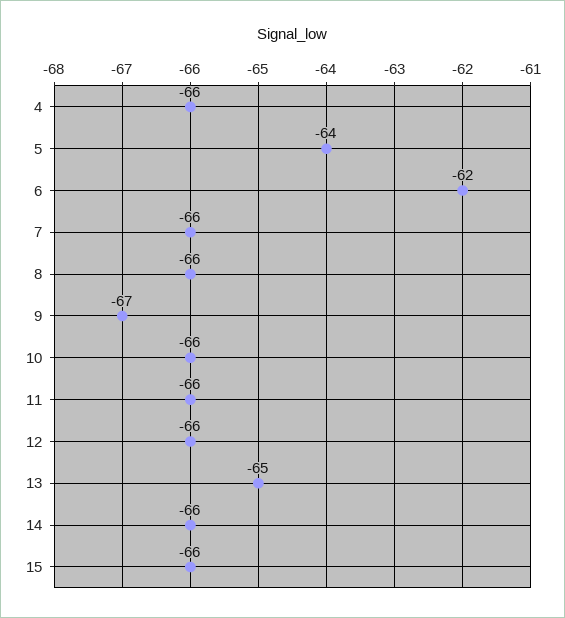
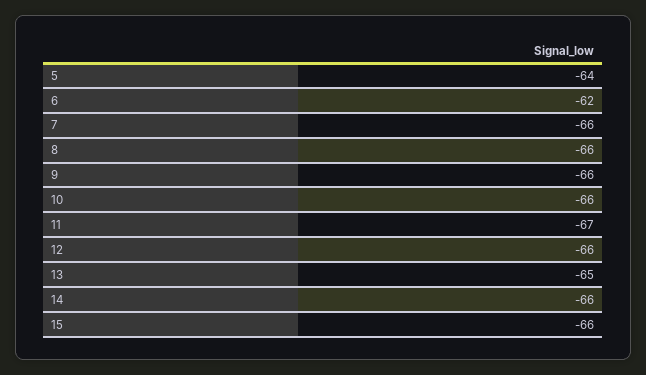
  {
-   "4": -66,
    "5": -64,
    "6": -62,
    "7": -66,
    "8": -66,
-   "9": -67,
+   "9": -66,
    "10": -66,
-   "11": -66,
+   "11": -67,
    "12": -66,
    "13": -65,
    "14": -66,
    "15": -66
  }

